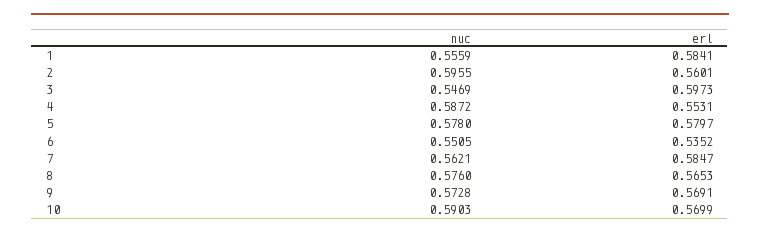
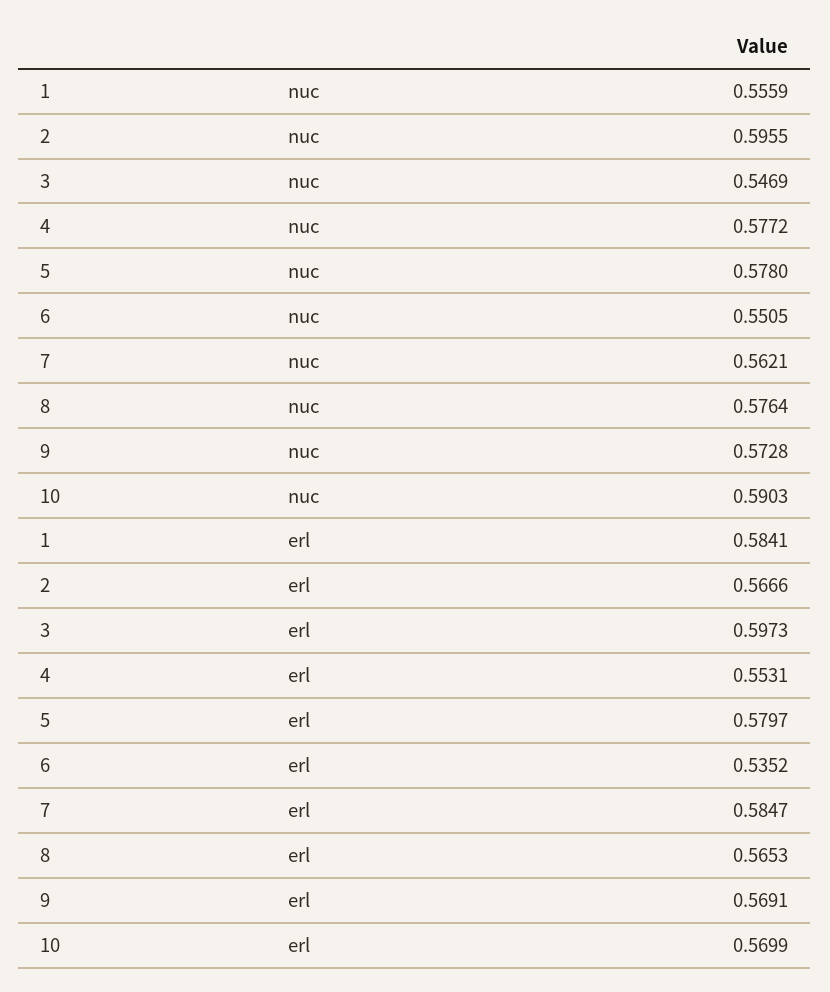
  {
    "nuc": {
      "1": 0.5559,
      "2": 0.5955,
      "3": 0.5469,
-     "4": 0.5872,
+     "4": 0.5772,
      "5": 0.578,
      "6": 0.5505,
      "7": 0.5621,
-     "8": 0.576,
+     "8": 0.5764,
      "9": 0.5728,
      "10": 0.5903
    },
    "erl": {
      "1": 0.5841,
-     "2": 0.5601,
+     "2": 0.5666,
      "3": 0.5973,
      "4": 0.5531,
      "5": 0.5797,
      "6": 0.5352,
      "7": 0.5847,
      "8": 0.5653,
      "9": 0.5691,
      "10": 0.5699
    }
  }

